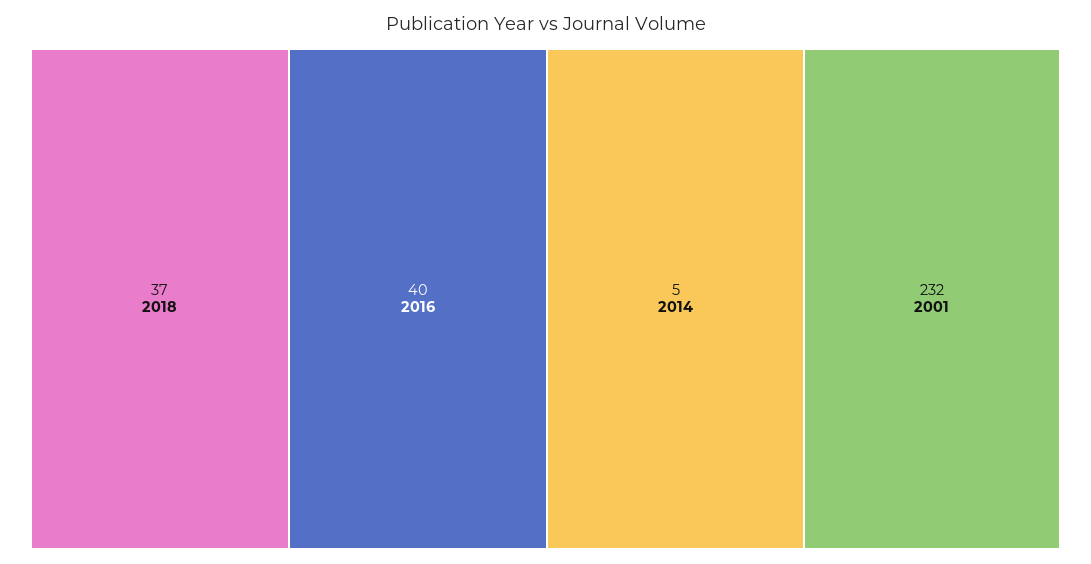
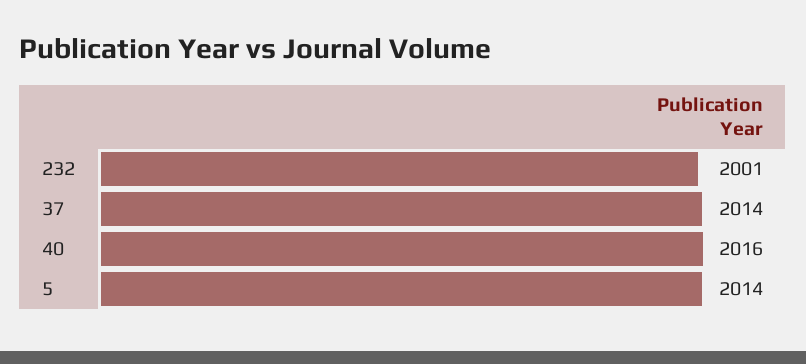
  {
-   "37": 2018,
+   "37": 2014,
    "40": 2016,
    "5": 2014,
    "232": 2001
  }

